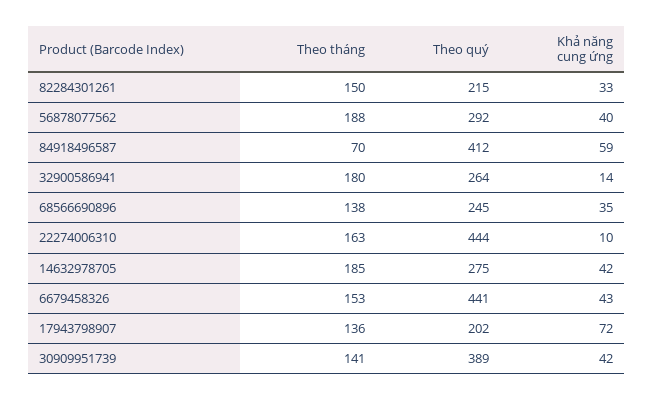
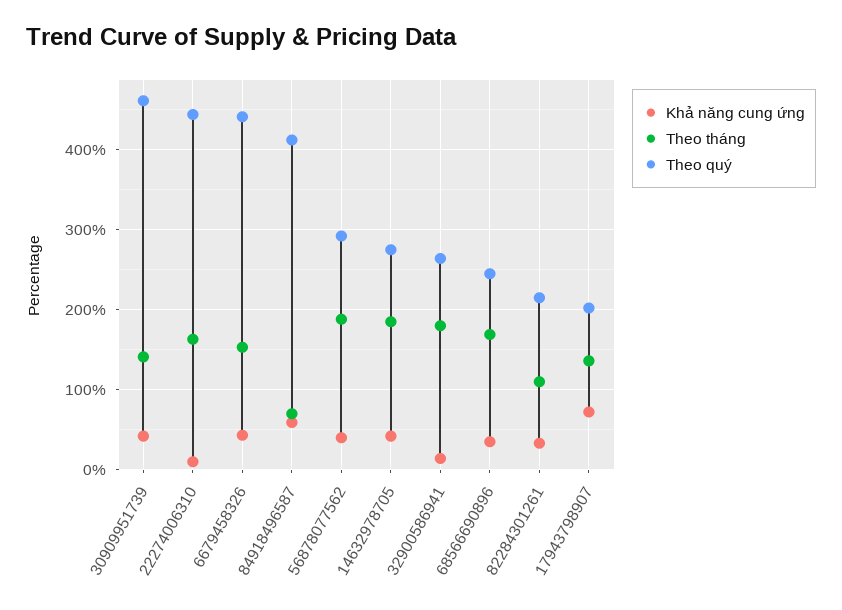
  {
    "Theo tháng": {
-     "82284301261": 150,
+     "82284301261": 110,
      "56878077562": 188,
      "84918496587": 70,
      "32900586941": 180,
-     "68566690896": 138,
+     "68566690896": 170,
      "22274006310": 163,
      "14632978705": 185,
      "6679458326": 153,
      "17943798907": 136,
      "30909951739": 141
    },
    "Theo quý": {
      "82284301261": 215,
      "56878077562": 292,
      "84918496587": 412,
      "32900586941": 264,
      "68566690896": 245,
      "22274006310": 444,
      "14632978705": 275,
      "6679458326": 441,
      "17943798907": 202,
-     "30909951739": 389
+     "30909951739": 460
    },
    "Khả năng cung ứng": {
      "82284301261": 33,
      "56878077562": 40,
      "84918496587": 59,
      "32900586941": 14,
      "68566690896": 35,
      "22274006310": 10,
      "14632978705": 42,
      "6679458326": 43,
      "17943798907": 72,
      "30909951739": 42
    }
  }

